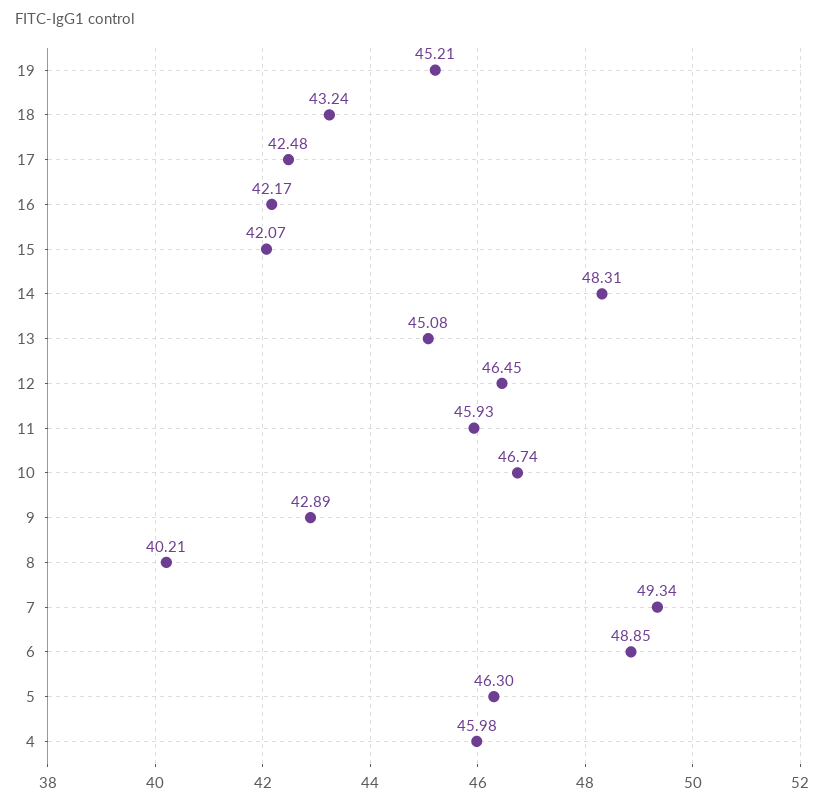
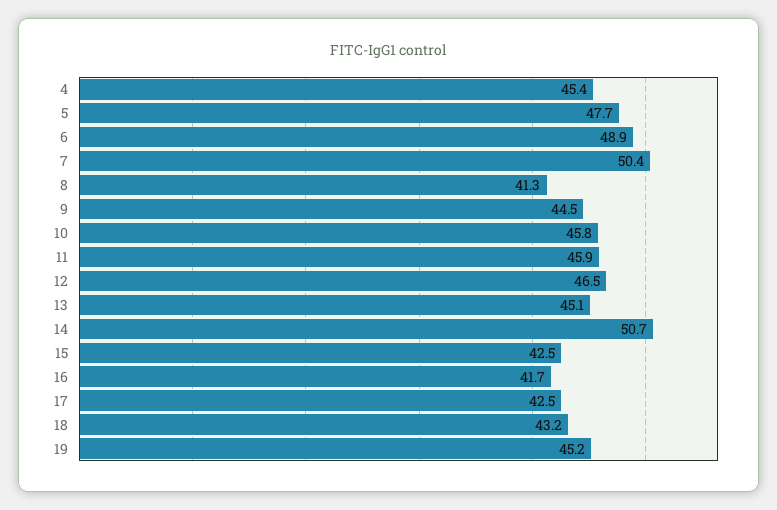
  {
    "19": 45.21,
    "18": 43.24,
    "17": 42.48,
-   "16": 42.17,
+   "16": 41.7,
-   "15": 42.07,
+   "15": 42.5,
-   "14": 48.31,
+   "14": 50.7,
    "13": 45.08,
    "12": 46.45,
    "11": 45.93,
-   "10": 46.74,
+   "10": 45.8,
-   "9": 42.89,
+   "9": 44.5,
-   "8": 40.21,
+   "8": 41.3,
-   "7": 49.34,
+   "7": 50.4,
    "6": 48.85,
-   "5": 46.3,
+   "5": 47.7,
-   "4": 45.98
+   "4": 45.4
  }

